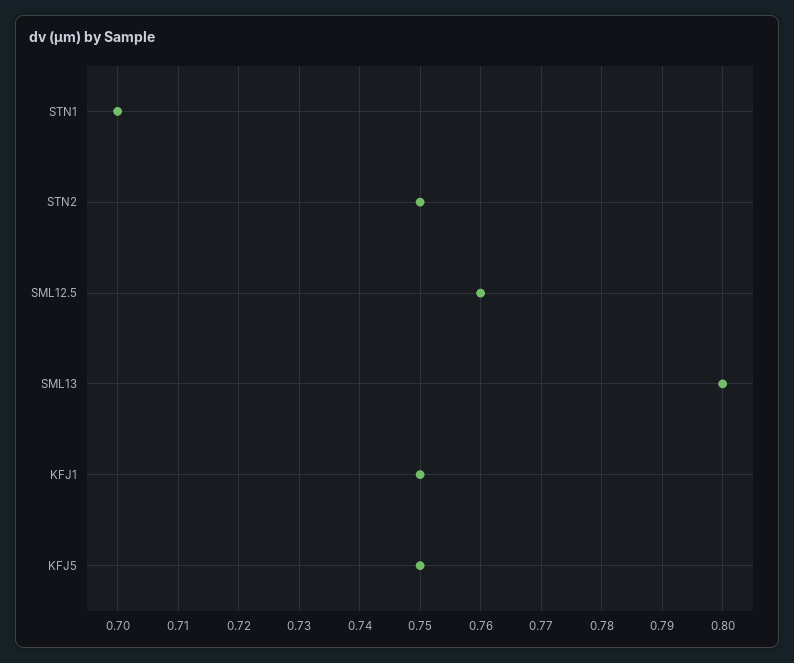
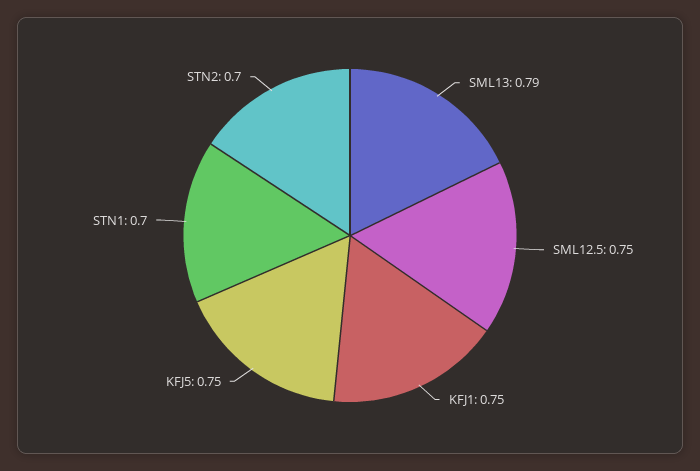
  {
    "STN1": 0.7,
-   "STN2": 0.75,
+   "STN2": 0.7,
-   "SML12.5": 0.76,
+   "SML12.5": 0.75,
-   "SML13": 0.8,
+   "SML13": 0.79,
    "KFJ1": 0.75,
    "KFJ5": 0.75
  }

